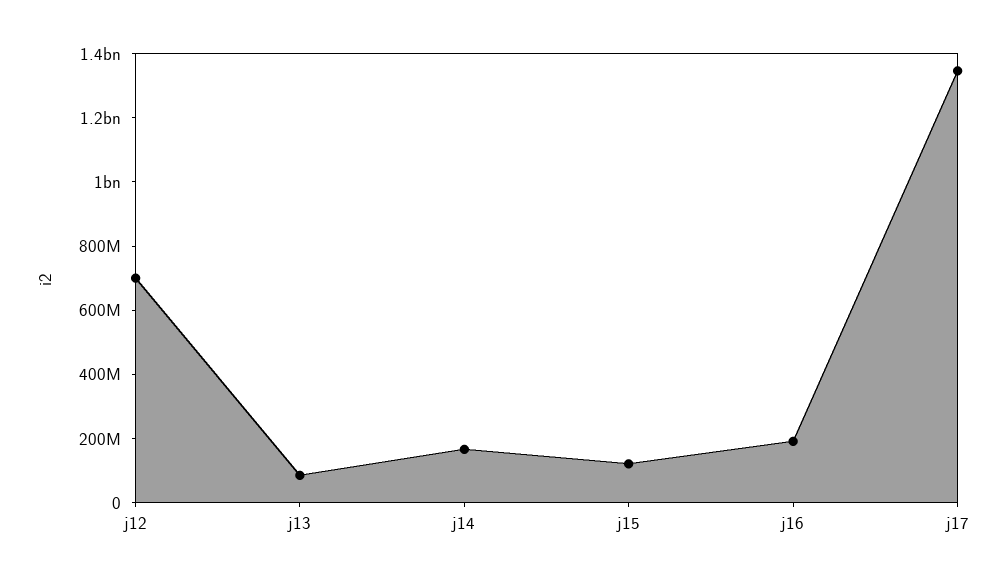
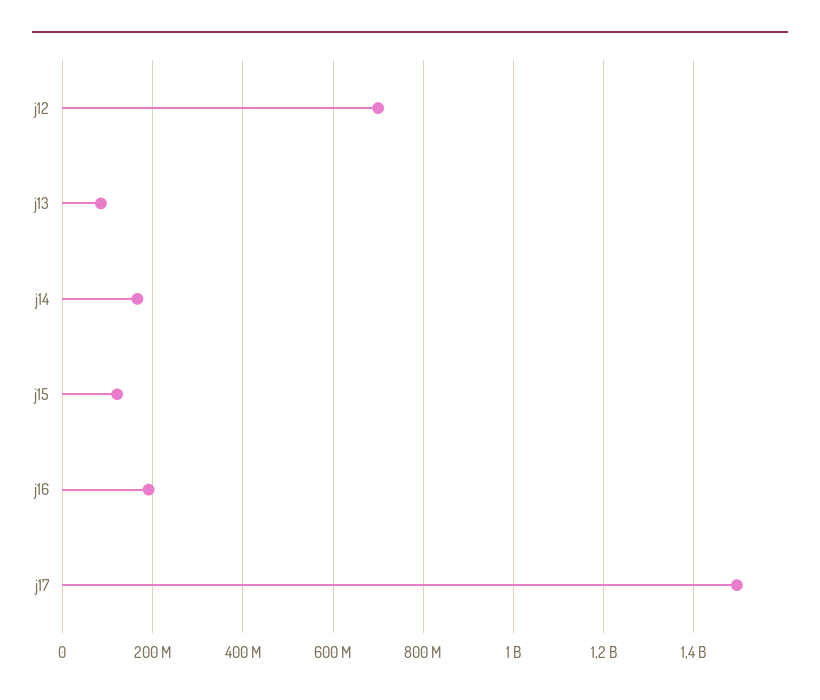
  {
    "j12": 700000000,
    "j13": 80000000,
    "j14": 160000000,
    "j15": 120000000,
    "j16": 200000000,
-   "j17": 1350000000
+   "j17": 1500000000
  }

